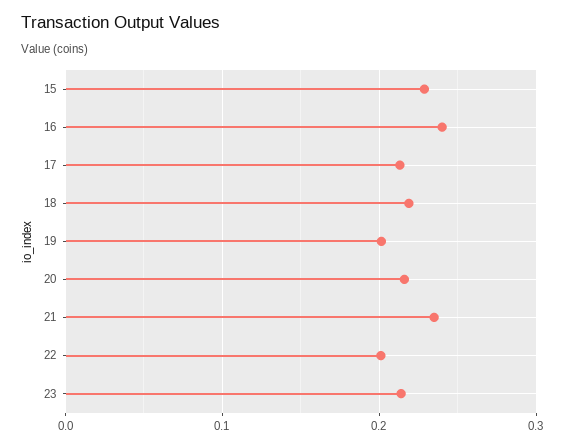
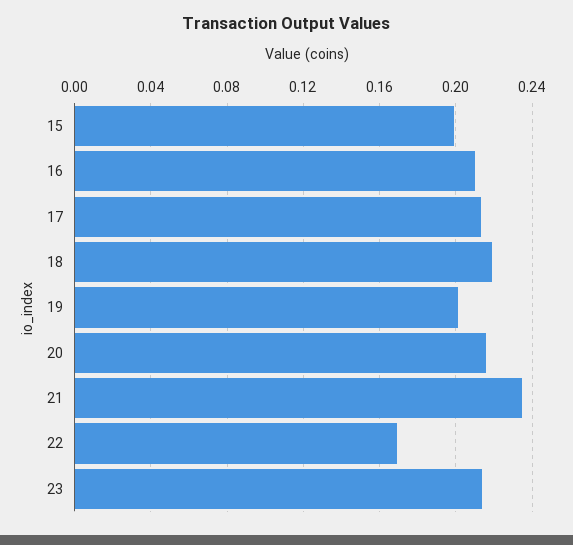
  {
-   "15": 0.23,
+   "15": 0.2,
-   "16": 0.24,
+   "16": 0.21,
    "17": 0.215,
    "18": 0.22,
    "19": 0.2,
    "20": 0.215,
    "21": 0.235,
-   "22": 0.2,
+   "22": 0.17,
    "23": 0.215
  }

